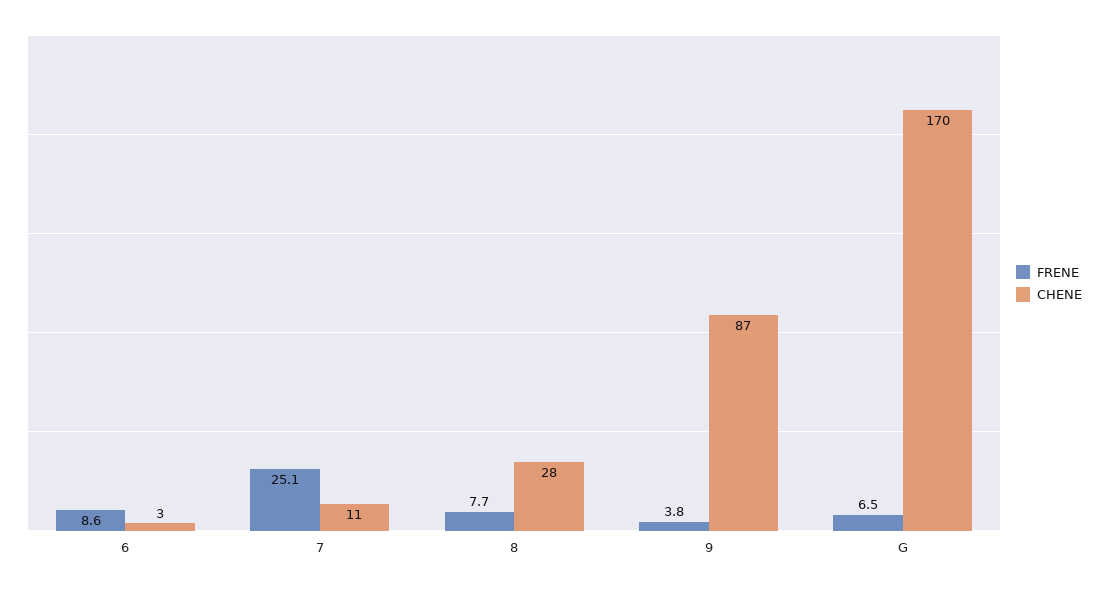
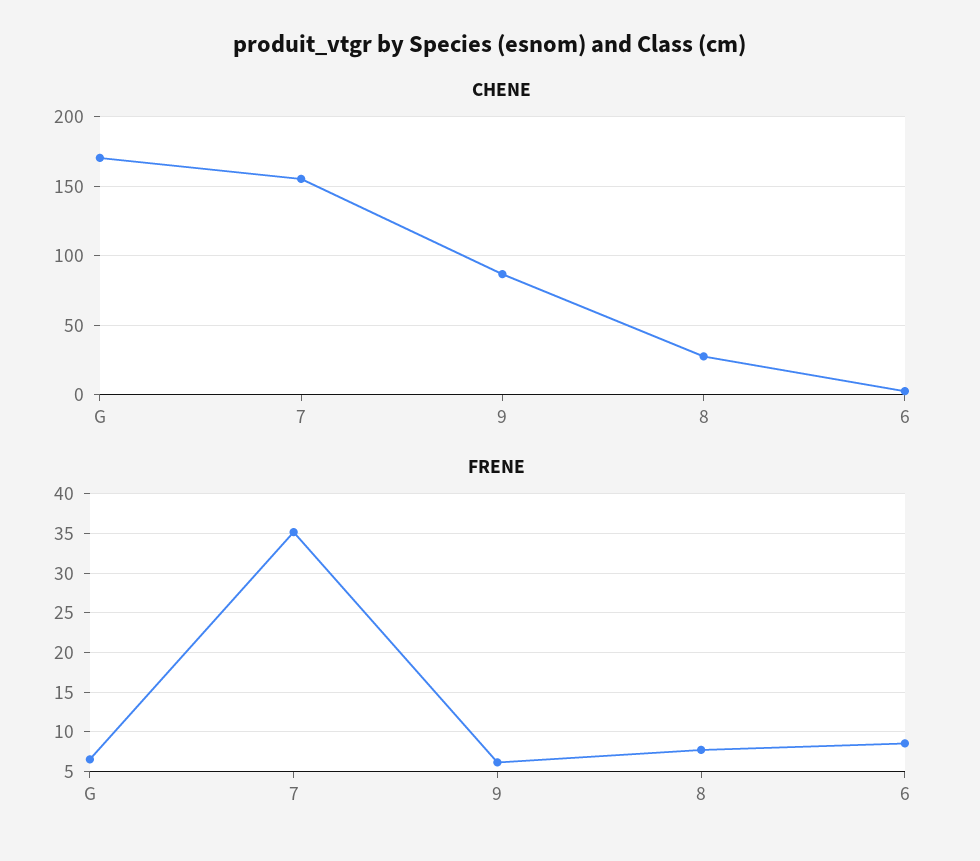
  {
    "FRENE": {
      "6": 8.6,
-     "7": 25.1,
+     "7": 35,
      "8": 7.7,
-     "9": 3.8,
+     "9": 6,
      "G": 6.5
    },
    "CHENE": {
      "6": 3,
-     "7": 11,
+     "7": 155,
      "8": 28,
      "9": 87,
      "G": 170
    }
  }

